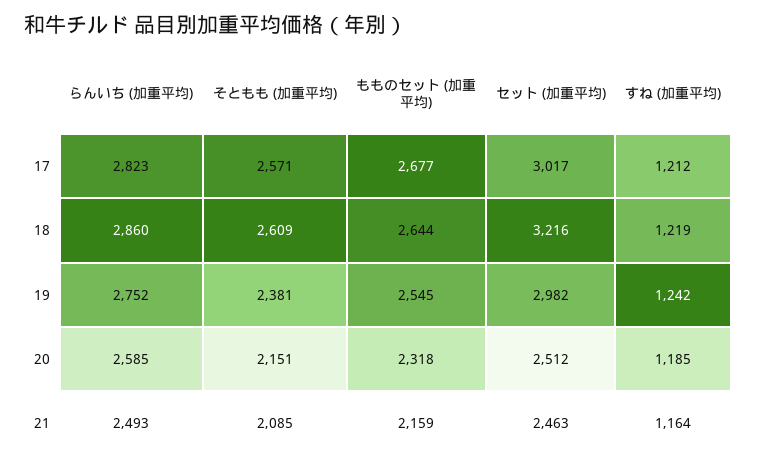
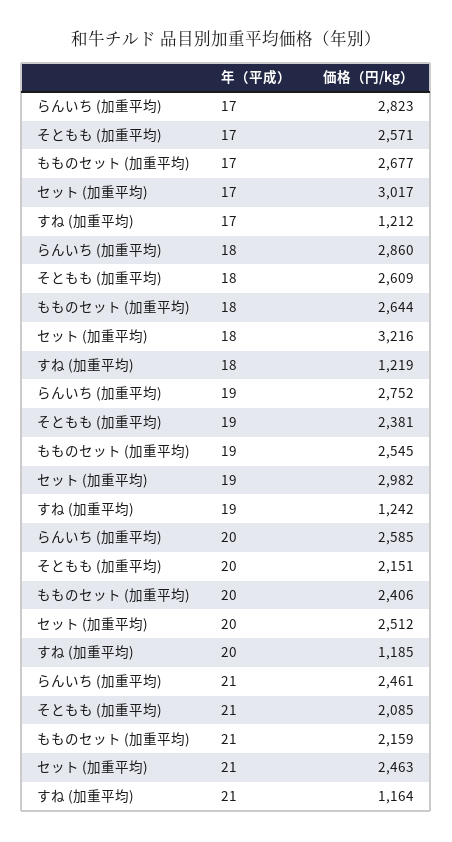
  {
    "らんいち (加重平均)": {
      "17": 2823,
      "18": 2860,
      "19": 2752,
      "20": 2585,
-     "21": 2493
+     "21": 2461
    },
    "そともも (加重平均)": {
      "17": 2571,
      "18": 2609,
      "19": 2381,
      "20": 2151,
      "21": 2085
    },
    "もものセット (加重平均)": {
      "17": 2677,
      "18": 2644,
      "19": 2545,
-     "20": 2318,
+     "20": 2406,
      "21": 2159
    },
    "セット (加重平均)": {
      "17": 3017,
      "18": 3216,
      "19": 2982,
      "20": 2512,
      "21": 2463
    },
    "すね (加重平均)": {
      "17": 1212,
      "18": 1219,
      "19": 1242,
      "20": 1185,
      "21": 1164
    }
  }

